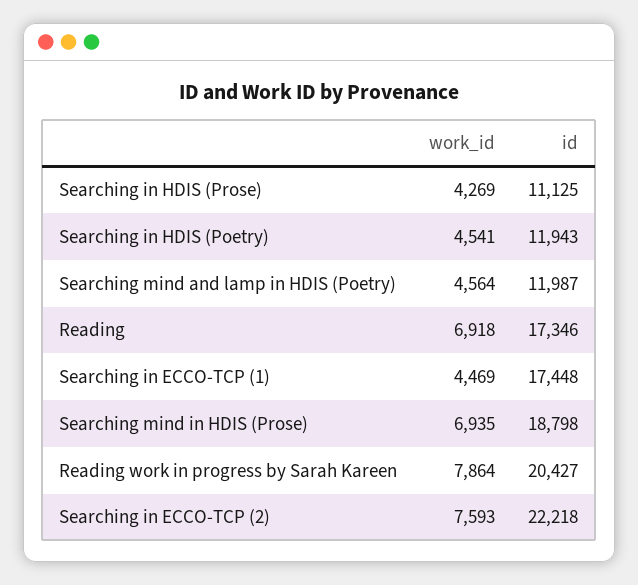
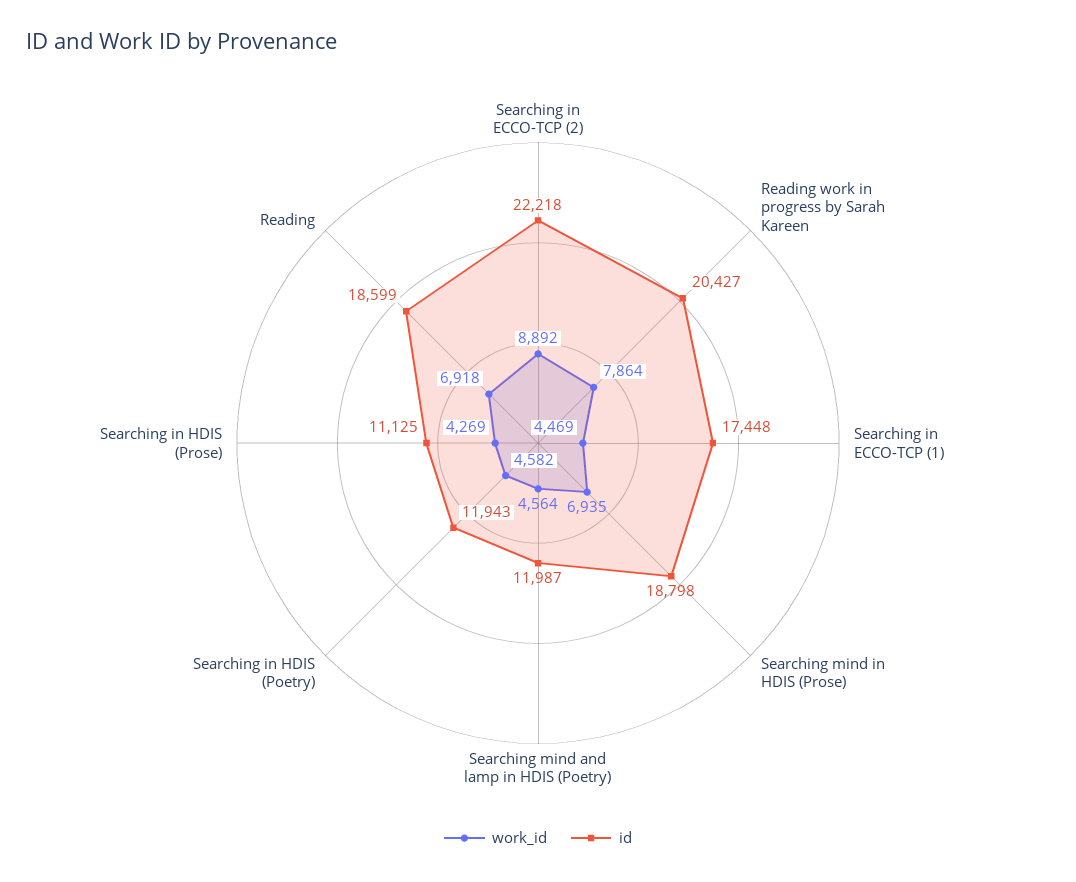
  {
    "work_id": {
      "Searching in HDIS (Prose)": 4269,
-     "Searching in HDIS (Poetry)": 4541,
+     "Searching in HDIS (Poetry)": 4582,
      "Searching mind and lamp in HDIS (Poetry)": 4564,
      "Reading": 6918,
      "Searching in ECCO-TCP (1)": 4469,
      "Searching mind in HDIS (Prose)": 6935,
      "Reading work in progress by Sarah Kareen": 7864,
-     "Searching in ECCO-TCP (2)": 7593
+     "Searching in ECCO-TCP (2)": 8892
    },
    "id": {
      "Searching in HDIS (Prose)": 11125,
      "Searching in HDIS (Poetry)": 11943,
      "Searching mind and lamp in HDIS (Poetry)": 11987,
-     "Reading": 17346,
+     "Reading": 18599,
      "Searching in ECCO-TCP (1)": 17448,
      "Searching mind in HDIS (Prose)": 18798,
      "Reading work in progress by Sarah Kareen": 20427,
      "Searching in ECCO-TCP (2)": 22218
    }
  }

